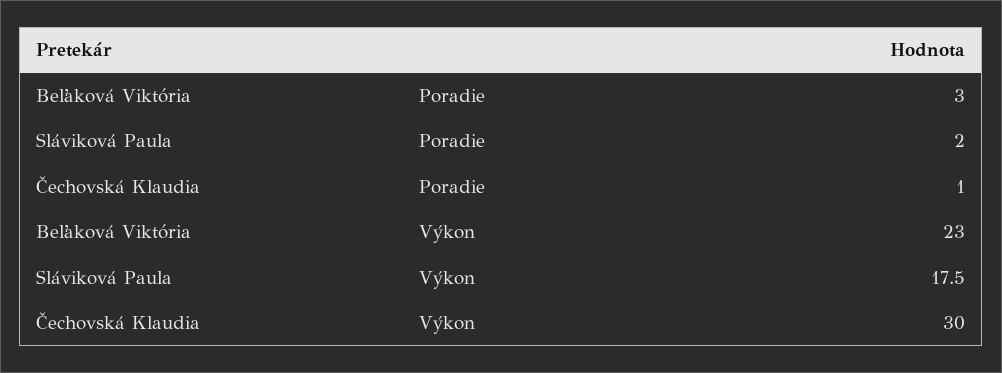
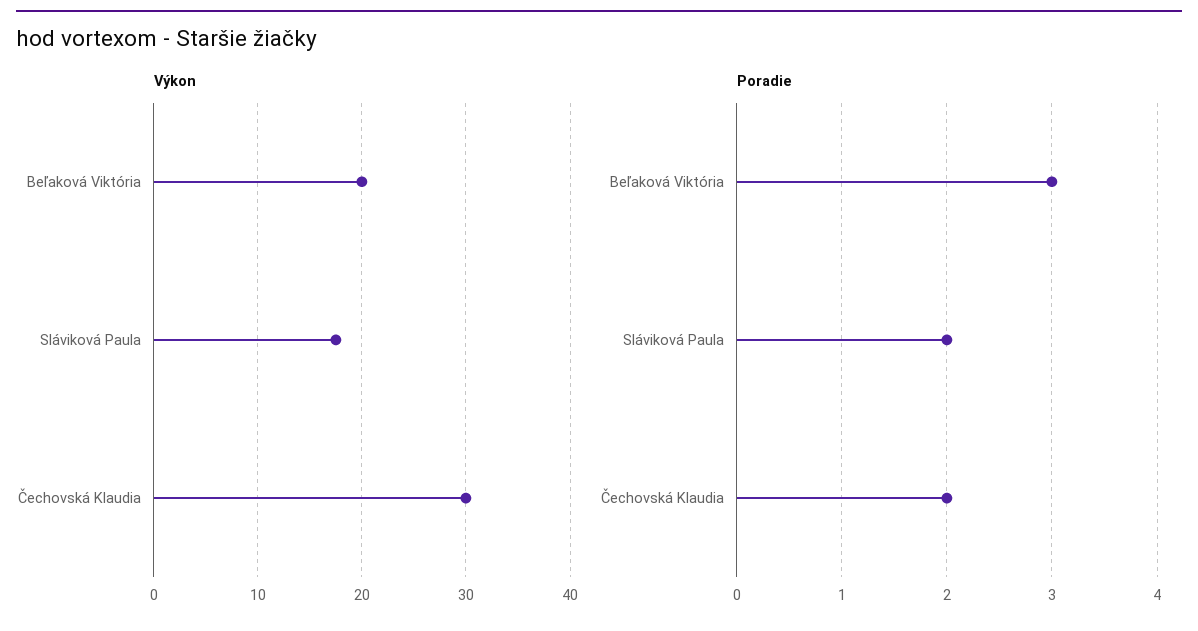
  {
    "Poradie": {
      "Beľaková Viktória": 3,
      "Sláviková Paula": 2,
-     "Čechovská Klaudia": 1
+     "Čechovská Klaudia": 2
    },
    "Výkon": {
-     "Beľaková Viktória": 23,
+     "Beľaková Viktória": 20,
      "Sláviková Paula": 17.5,
      "Čechovská Klaudia": 30
    }
  }

